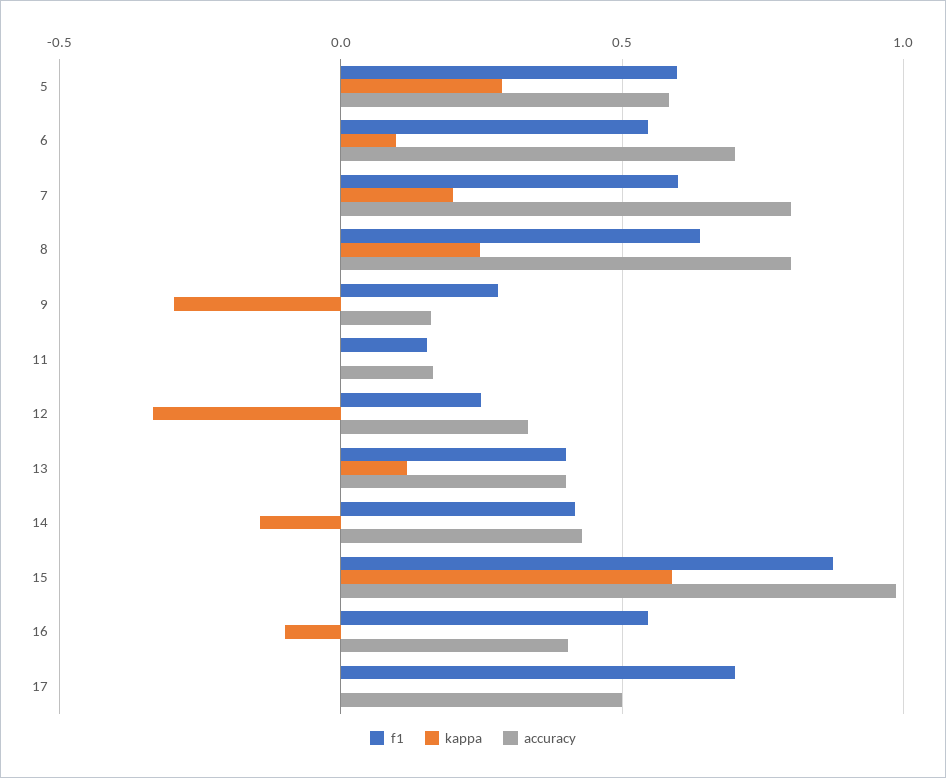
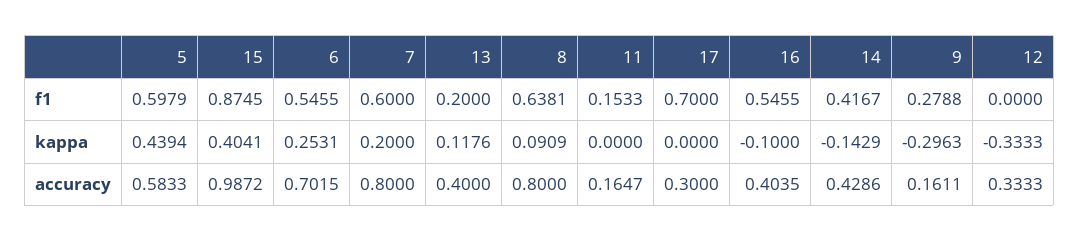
  {
    "f1": {
      "5": 0.5979,
      "6": 0.5455,
      "7": 0.6,
      "8": 0.6381,
      "9": 0.2788,
      "11": 0.1533,
-     "12": 0.25,
+     "12": 0,
-     "13": 0.4,
+     "13": 0.2,
      "14": 0.4167,
      "15": 0.8745,
      "16": 0.5455,
      "17": 0.7
    },
    "kappa": {
-     "5": 0.3,
+     "5": 0.4394,
-     "6": 0.1,
+     "6": 0.2531,
      "7": 0.2,
-     "8": 0.25,
+     "8": 0.0909,
      "9": -0.2963,
      "11": 0,
      "12": -0.3333,
      "13": 0.1176,
      "14": -0.1429,
-     "15": 0.6,
+     "15": 0.4041,
      "16": -0.1,
      "17": 0
    },
    "accuracy": {
      "5": 0.5833,
      "6": 0.7015,
      "7": 0.8,
      "8": 0.8,
      "9": 0.1611,
      "11": 0.1647,
      "12": 0.3333,
      "13": 0.4,
      "14": 0.4286,
      "15": 0.9872,
      "16": 0.4035,
-     "17": 0.5
+     "17": 0.3
    }
  }

